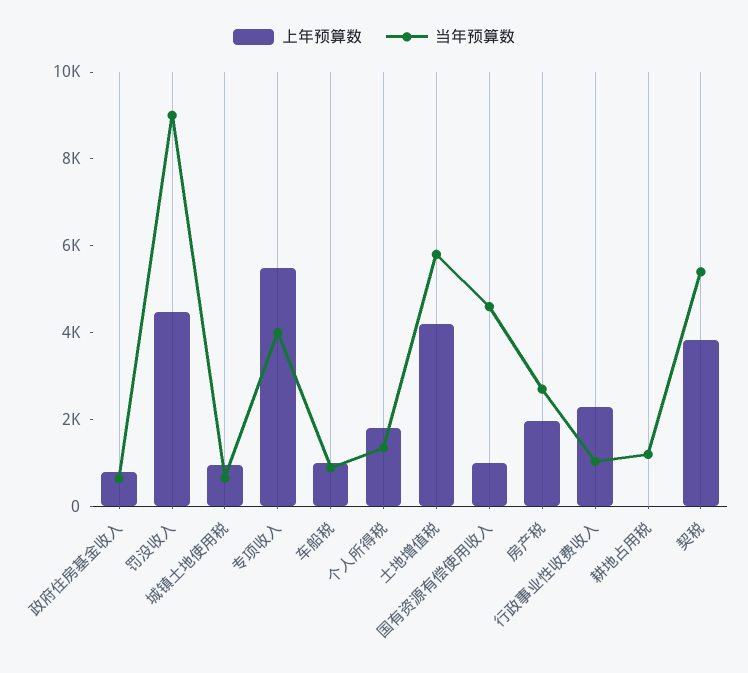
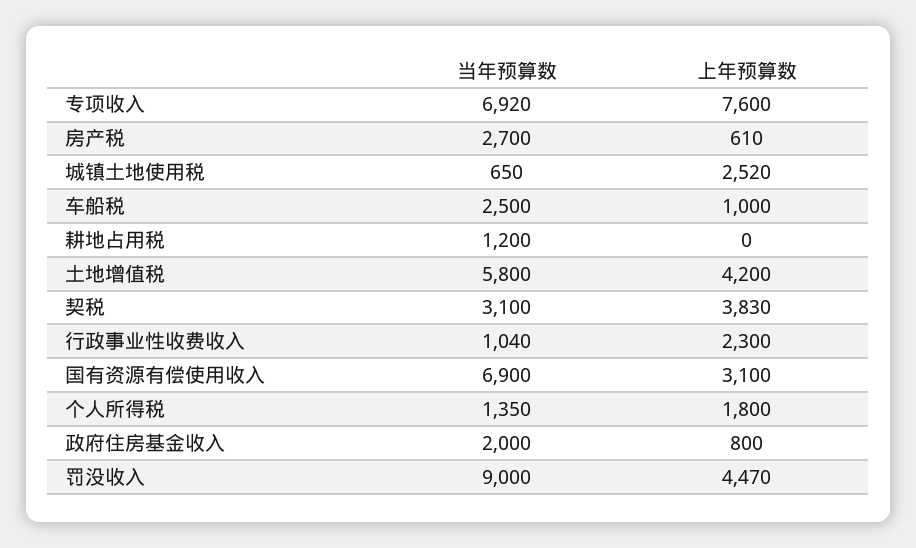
  {
    "上年预算数": {
      "政府住房基金收入": 800,
      "罚没收入": 4470,
-     "城镇土地使用税": 1000,
+     "城镇土地使用税": 2520,
-     "专项收入": 5500,
+     "专项收入": 7600,
      "车船税": 1000,
      "个人所得税": 1800,
      "土地增值税": 4200,
-     "国有资源有偿使用收入": 1000,
+     "国有资源有偿使用收入": 3100,
-     "房产税": 2000,
+     "房产税": 610,
      "行政事业性收费收入": 2300,
      "耕地占用税": 0,
      "契税": 3830
    },
    "当年预算数": {
-     "政府住房基金收入": 500,
+     "政府住房基金收入": 2000,
      "罚没收入": 9000,
      "城镇土地使用税": 650,
-     "专项收入": 4000,
+     "专项收入": 6920,
-     "车船税": 1000,
+     "车船税": 2500,
      "个人所得税": 1350,
      "土地增值税": 5800,
-     "国有资源有偿使用收入": 4500,
+     "国有资源有偿使用收入": 6900,
      "房产税": 2700,
      "行政事业性收费收入": 1040,
      "耕地占用税": 1200,
-     "契税": 5500
+     "契税": 3100
    }
  }

